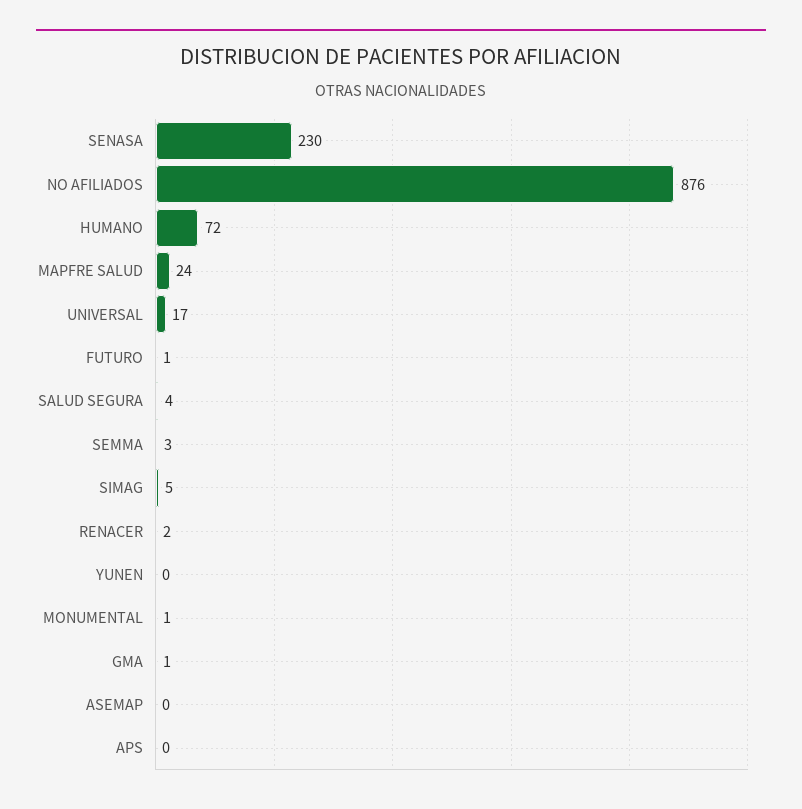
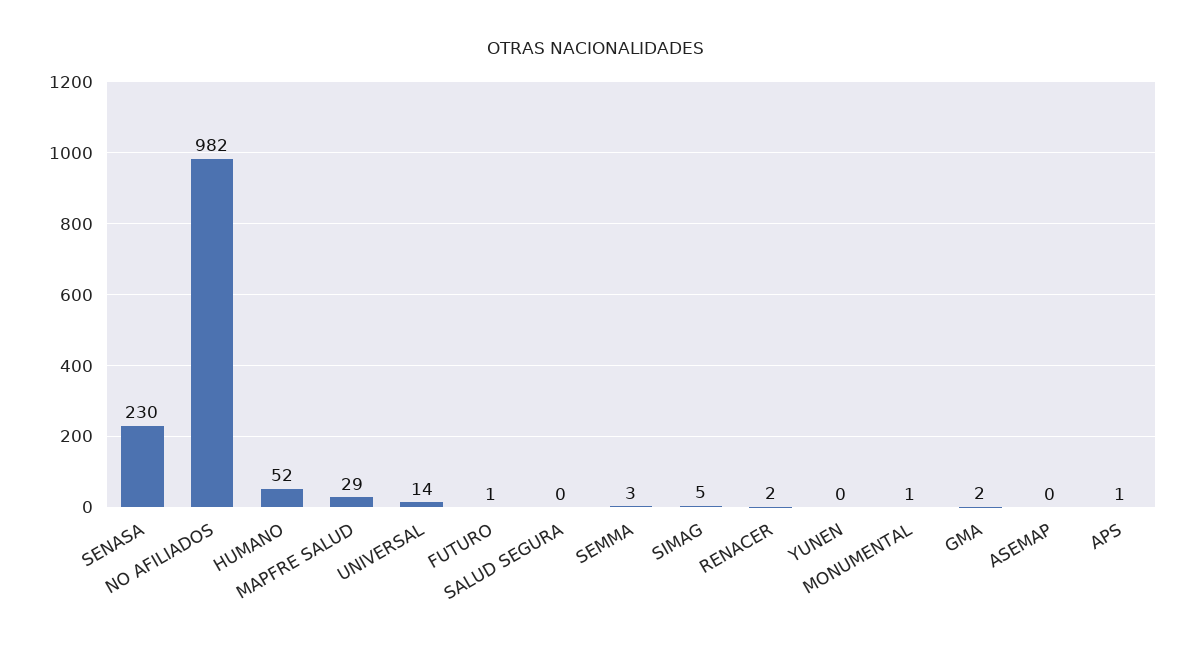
  {
    "SENASA": 230,
-   "NO AFILIADOS": 876,
+   "NO AFILIADOS": 982,
-   "HUMANO": 72,
+   "HUMANO": 52,
-   "MAPFRE SALUD": 24,
+   "MAPFRE SALUD": 29,
-   "UNIVERSAL": 17,
+   "UNIVERSAL": 14,
    "FUTURO": 1,
-   "SALUD SEGURA": 4,
+   "SALUD SEGURA": 0,
    "SEMMA": 3,
    "SIMAG": 5,
    "RENACER": 2,
    "YUNEN": 0,
    "MONUMENTAL": 1,
-   "GMA": 1,
+   "GMA": 2,
    "ASEMAP": 0,
-   "APS": 0
+   "APS": 1
  }

